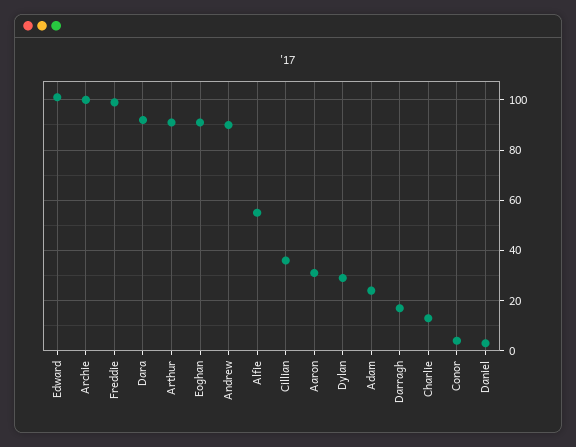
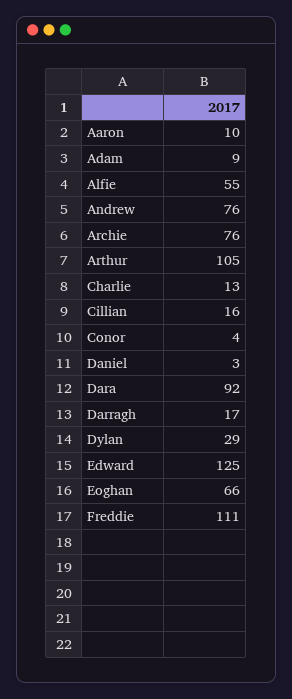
  {
-   "Edward": 100,
+   "Edward": 125,
-   "Archie": 100,
+   "Archie": 76,
-   "Freddie": 100,
+   "Freddie": 111,
    "Dara": 92,
-   "Arthur": 90,
+   "Arthur": 105,
-   "Eoghan": 90,
+   "Eoghan": 66,
-   "Andrew": 90,
+   "Andrew": 76,
    "Alfie": 55,
-   "Cillian": 35,
+   "Cillian": 16,
-   "Aaron": 30,
+   "Aaron": 10,
    "Dylan": 29,
-   "Adam": 25,
+   "Adam": 9,
    "Darragh": 17,
    "Charlie": 13,
    "Conor": 4,
    "Daniel": 3
  }

